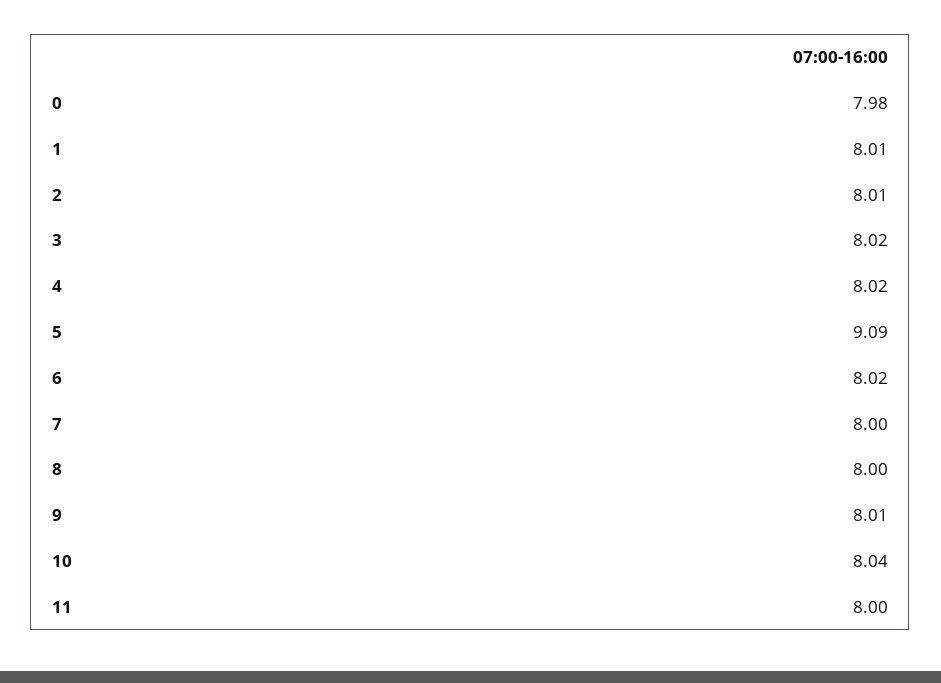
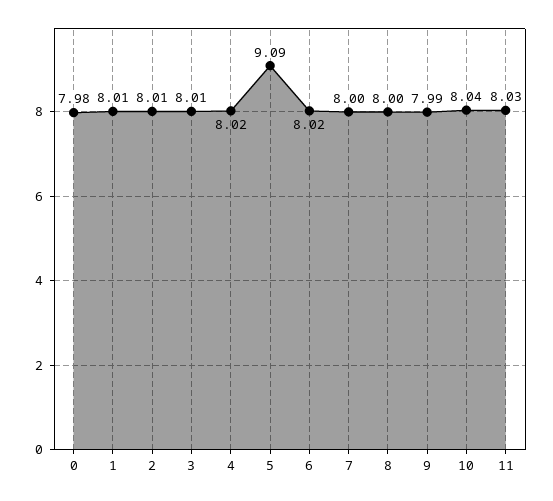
  {
    "0": 7.98,
    "1": 8.01,
    "2": 8.01,
-   "3": 8.02,
+   "3": 8.01,
    "4": 8.02,
    "5": 9.09,
    "6": 8.02,
    "7": 8,
    "8": 8,
-   "9": 8.01,
+   "9": 7.99,
    "10": 8.04,
-   "11": 8
+   "11": 8.03
  }

